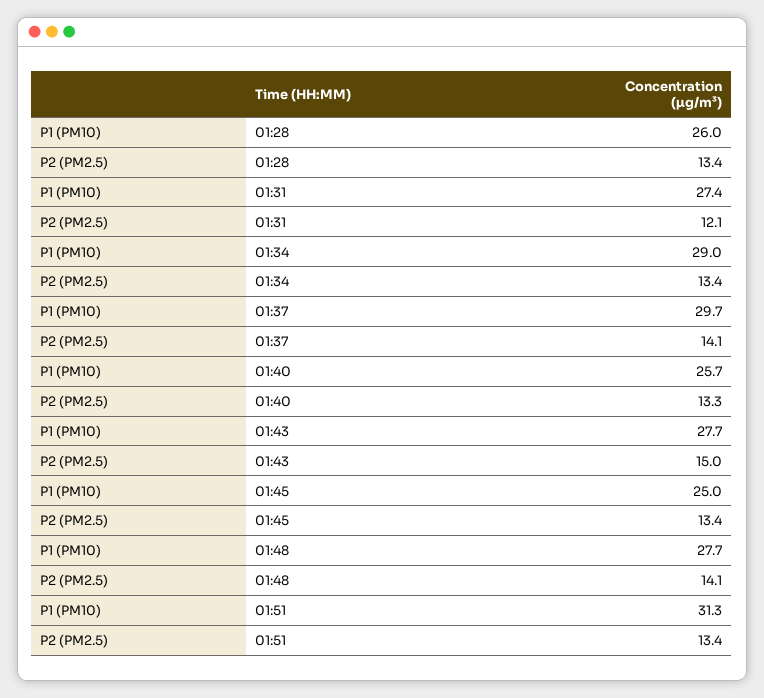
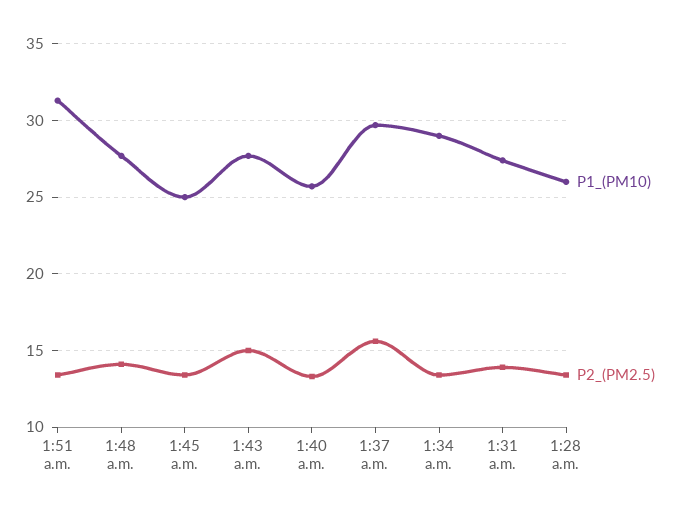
  {
    "P1 (PM10)": {
      "01:28": 26,
      "01:31": 27.4,
      "01:34": 29,
      "01:37": 29.7,
      "01:40": 25.7,
      "01:43": 27.7,
      "01:45": 25,
      "01:48": 27.7,
      "01:51": 31.3
    },
    "P2 (PM2.5)": {
      "01:28": 13.4,
-     "01:31": 12.1,
+     "01:31": 14,
      "01:34": 13.4,
-     "01:37": 14.1,
+     "01:37": 15.5,
      "01:40": 13.3,
      "01:43": 15,
      "01:45": 13.4,
      "01:48": 14.1,
      "01:51": 13.4
    }
  }

